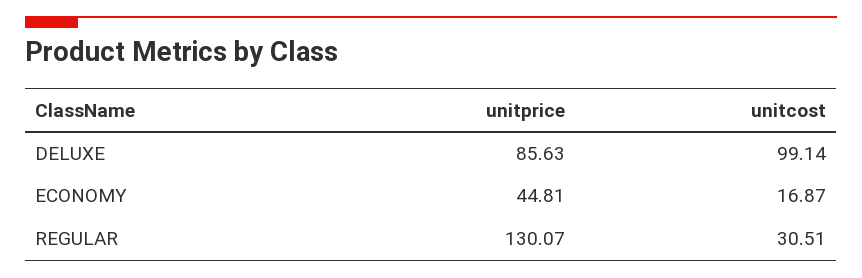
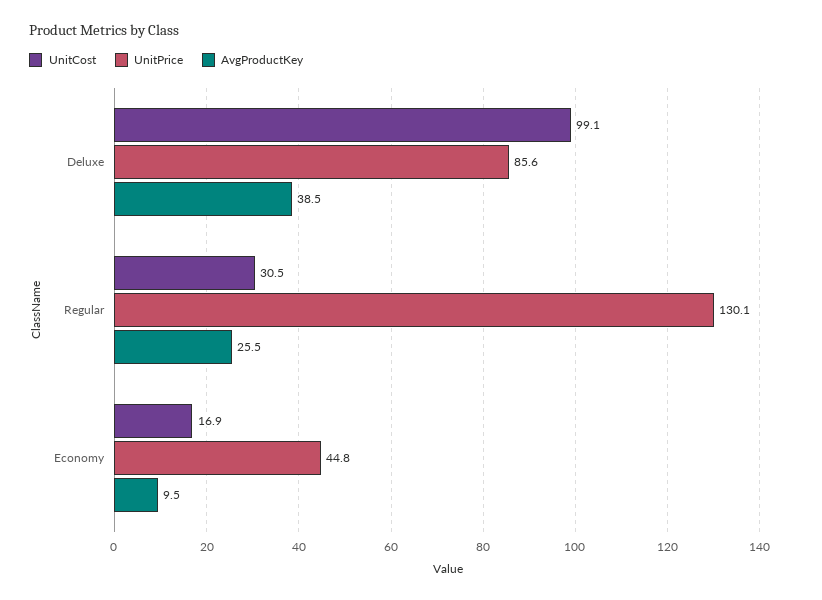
  {
    "unitprice": {
      "DELUXE": 85.63,
      "ECONOMY": 44.81,
      "REGULAR": 130.07
    },
    "unitcost": {
      "DELUXE": 99.14,
      "ECONOMY": 16.87,
      "REGULAR": 30.51
-   }
+   },
+   "AvgProductKey": {
+     "DELUXE": 38.5,
+     "REGULAR": 25.5,
+     "ECONOMY": 9.5
+   }
  }

